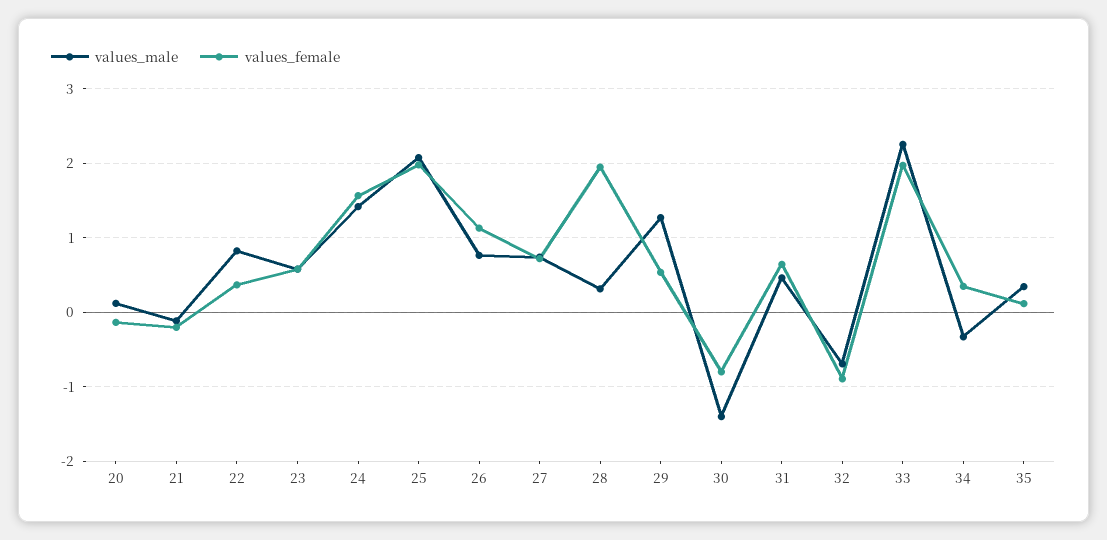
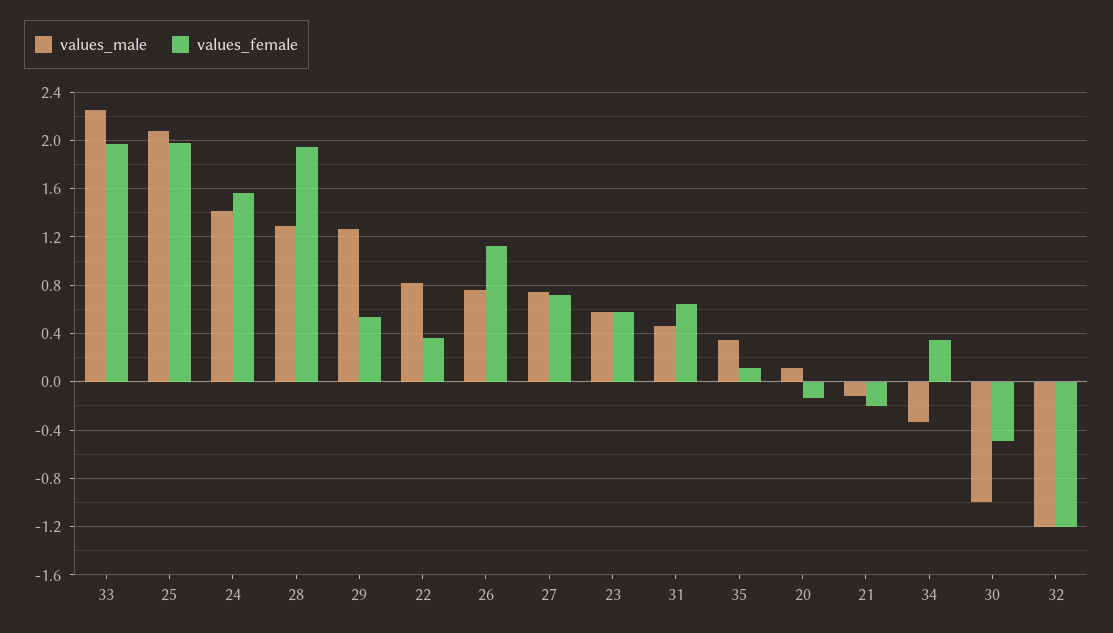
  {
    "values_male": {
      "20": 0.1,
      "21": -0.1,
      "22": 0.8,
      "23": 0.6,
      "24": 1.4,
      "25": 2.1,
      "26": 0.75,
      "27": 0.75,
-     "28": 0.3,
+     "28": 1.3,
      "29": 1.25,
-     "30": -1.4,
+     "30": -1,
      "31": 0.45,
-     "32": -0.7,
+     "32": -1.2,
      "33": 2.25,
      "34": -0.35,
      "35": 0.35
    },
    "values_female": {
      "20": -0.15,
      "21": -0.2,
      "22": 0.35,
      "23": 0.6,
      "24": 1.55,
      "25": 2,
      "26": 1.15,
      "27": 0.7,
      "28": 1.95,
      "29": 0.55,
-     "30": -0.8,
+     "30": -0.5,
      "31": 0.65,
-     "32": -0.9,
+     "32": -1.2,
      "33": 1.95,
      "34": 0.35,
      "35": 0.1
    }
  }

